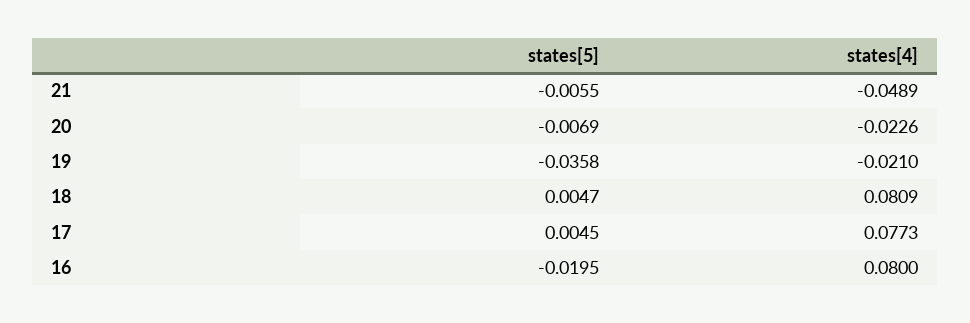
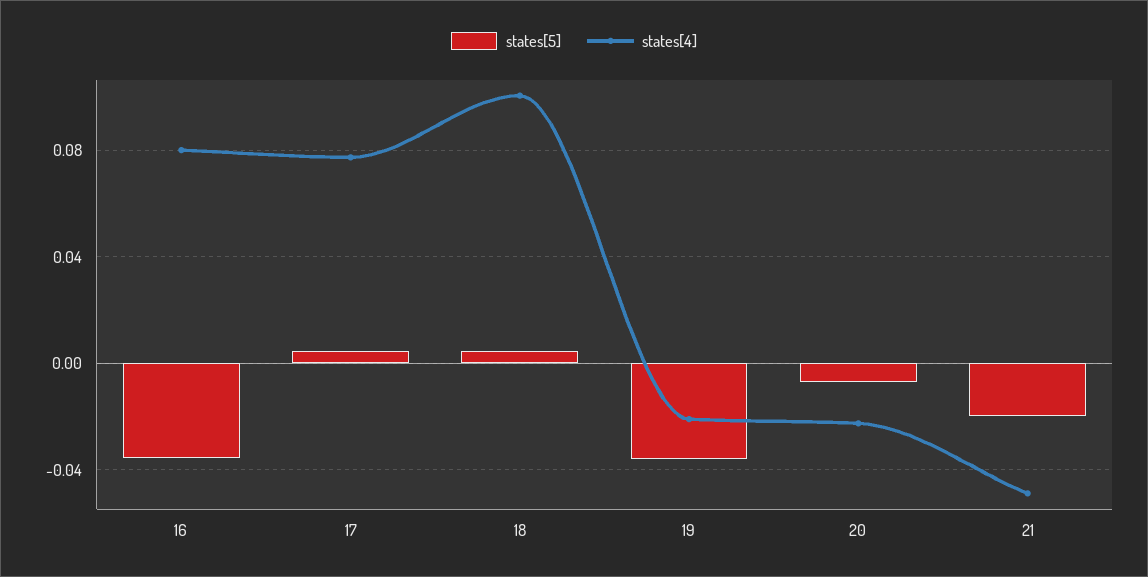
  {
    "states[5]": {
-     "21": -0.0055,
+     "21": -0.02,
      "20": -0.0069,
      "19": -0.0358,
      "18": 0.0047,
      "17": 0.0045,
-     "16": -0.0195
+     "16": -0.035
    },
    "states[4]": {
      "21": -0.0489,
      "20": -0.0226,
      "19": -0.021,
-     "18": 0.0809,
+     "18": 0.1,
      "17": 0.0773,
      "16": 0.08
    }
  }

